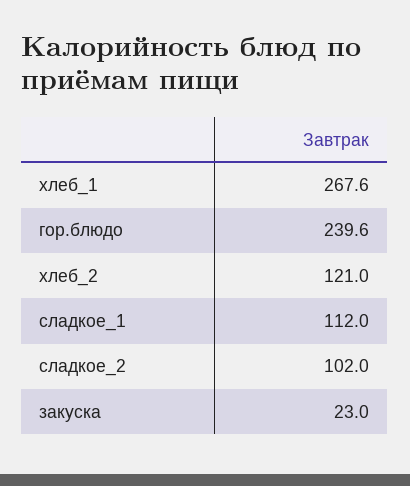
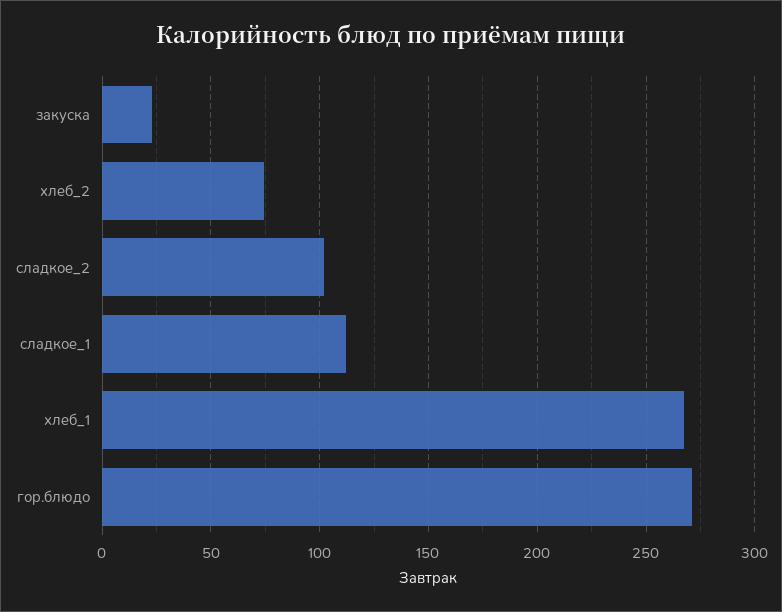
  {
    "хлеб_1": 267.6,
-   "гор.блюдо": 239.6,
+   "гор.блюдо": 270,
-   "хлеб_2": 121,
+   "хлеб_2": 75,
    "сладкое_1": 112,
    "сладкое_2": 102,
    "закуска": 23
  }

